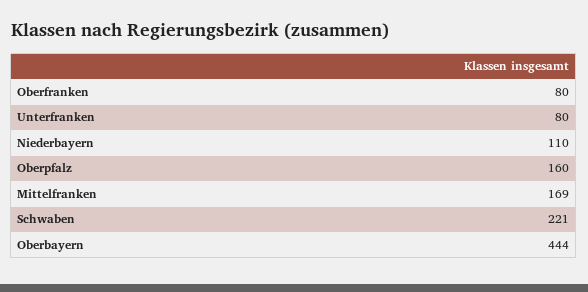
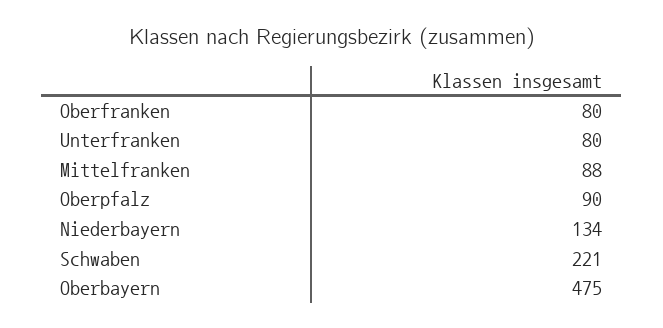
  {
    "Oberfranken": 80,
    "Unterfranken": 80,
-   "Niederbayern": 110,
+   "Niederbayern": 134,
-   "Oberpfalz": 160,
+   "Oberpfalz": 90,
-   "Mittelfranken": 169,
+   "Mittelfranken": 88,
    "Schwaben": 221,
-   "Oberbayern": 444
+   "Oberbayern": 475
  }

